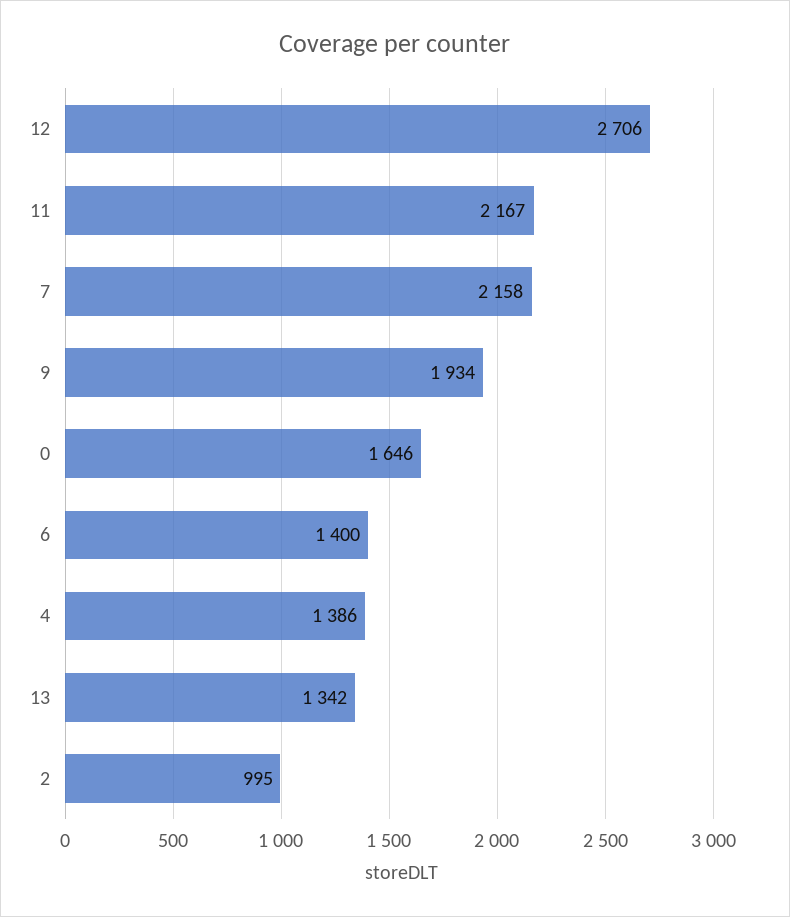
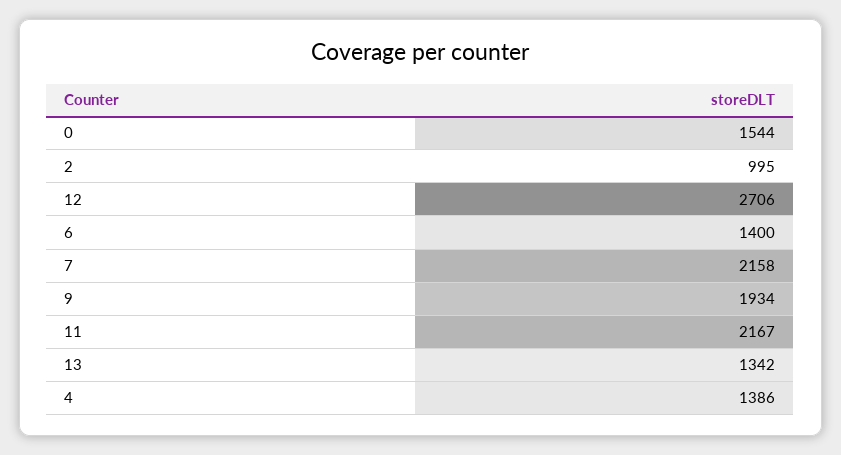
  {
    "12": 2706,
    "11": 2167,
    "7": 2158,
    "9": 1934,
-   "0": 1646,
+   "0": 1544,
    "6": 1400,
    "4": 1386,
    "13": 1342,
    "2": 995
  }

